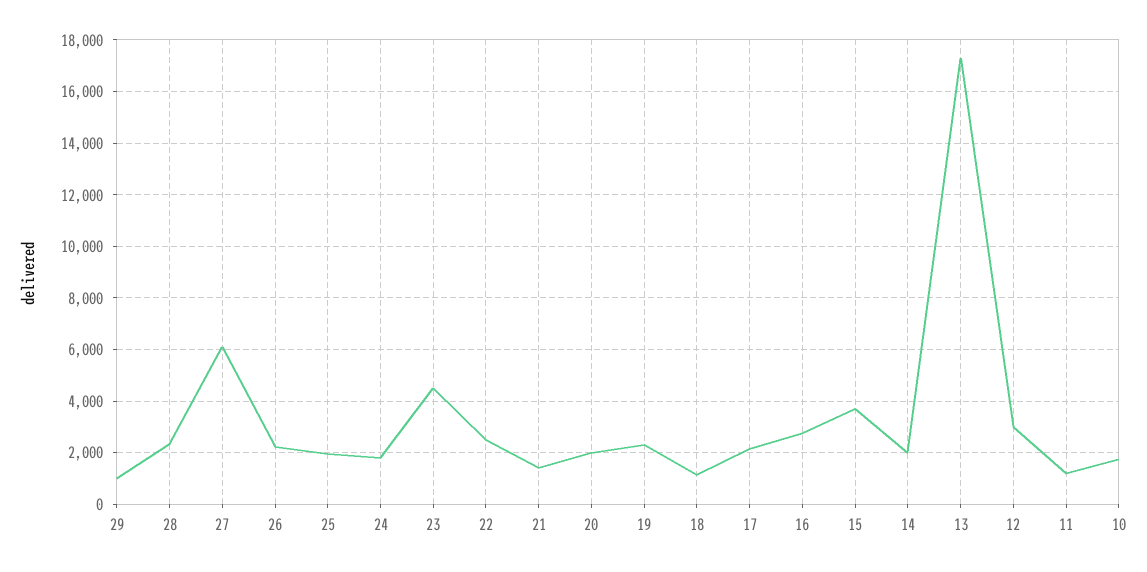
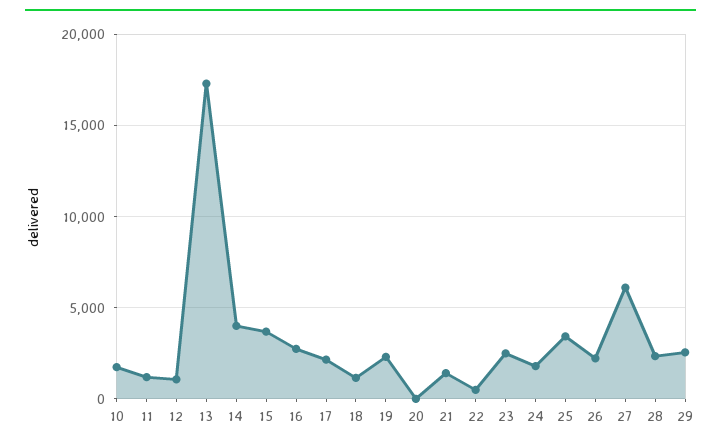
  {
-   "29": 1000,
+   "29": 2500,
    "28": 2250,
    "27": 6000,
    "26": 2250,
-   "25": 2000,
+   "25": 3500,
    "24": 1750,
-   "23": 4500,
+   "23": 2500,
-   "22": 2500,
+   "22": 500,
    "21": 1500,
-   "20": 2000,
+   "20": 0,
    "19": 2250,
    "18": 1250,
    "17": 2250,
    "16": 2750,
    "15": 3750,
-   "14": 2000,
+   "14": 4000,
    "13": 17250,
-   "12": 3000,
+   "12": 1000,
    "11": 1250,
    "10": 1750
  }

